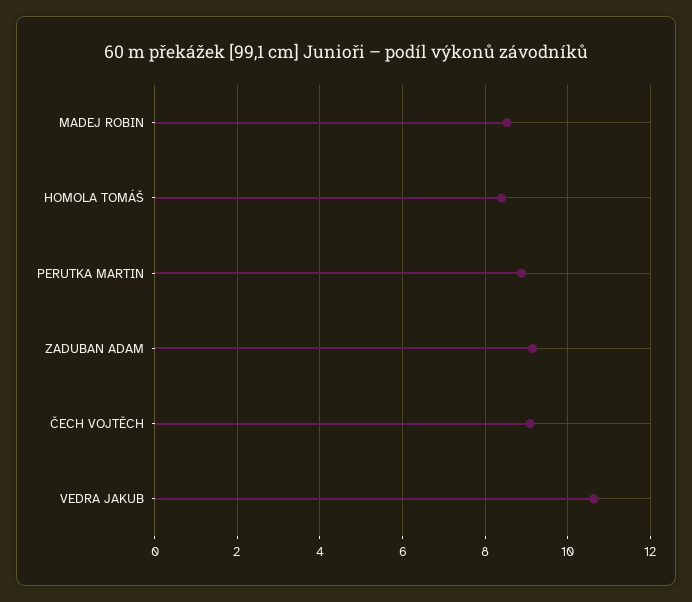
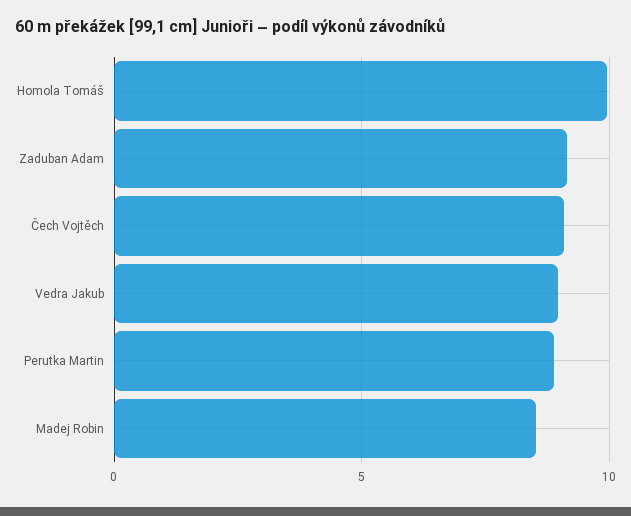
  {
    "MADEJ ROBIN": 8.6,
-   "HOMOLA TOMÁŠ": 8.4,
+   "HOMOLA TOMÁŠ": 10,
    "PERUTKA MARTIN": 8.8,
    "ZADUBAN ADAM": 9.2,
    "ČECH VOJTĚCH": 9,
-   "VEDRA JAKUB": 10.6
+   "VEDRA JAKUB": 9
  }

